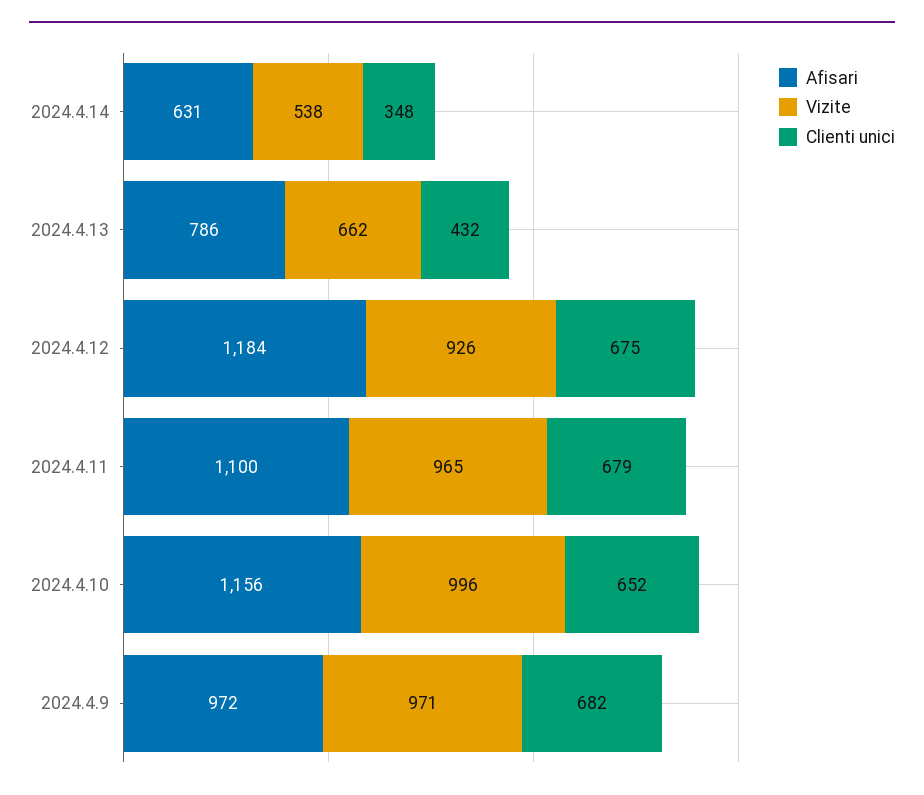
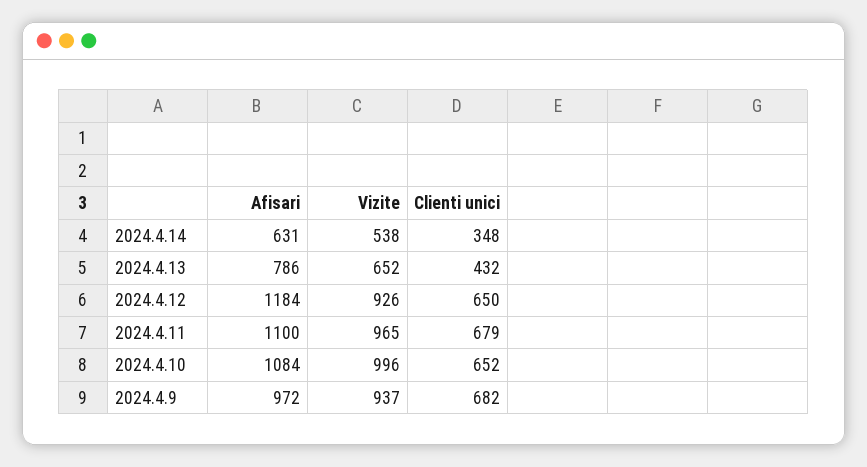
  {
    "Afisari": {
      "2024.4.14": 631,
      "2024.4.13": 786,
      "2024.4.12": 1184,
      "2024.4.11": 1100,
-     "2024.4.10": 1156,
+     "2024.4.10": 1084,
      "2024.4.9": 972
    },
    "Vizite": {
      "2024.4.14": 538,
-     "2024.4.13": 662,
+     "2024.4.13": 652,
      "2024.4.12": 926,
      "2024.4.11": 965,
      "2024.4.10": 996,
-     "2024.4.9": 971
+     "2024.4.9": 937
    },
    "Clienti unici": {
      "2024.4.14": 348,
      "2024.4.13": 432,
-     "2024.4.12": 675,
+     "2024.4.12": 650,
      "2024.4.11": 679,
      "2024.4.10": 652,
      "2024.4.9": 682
    }
  }

